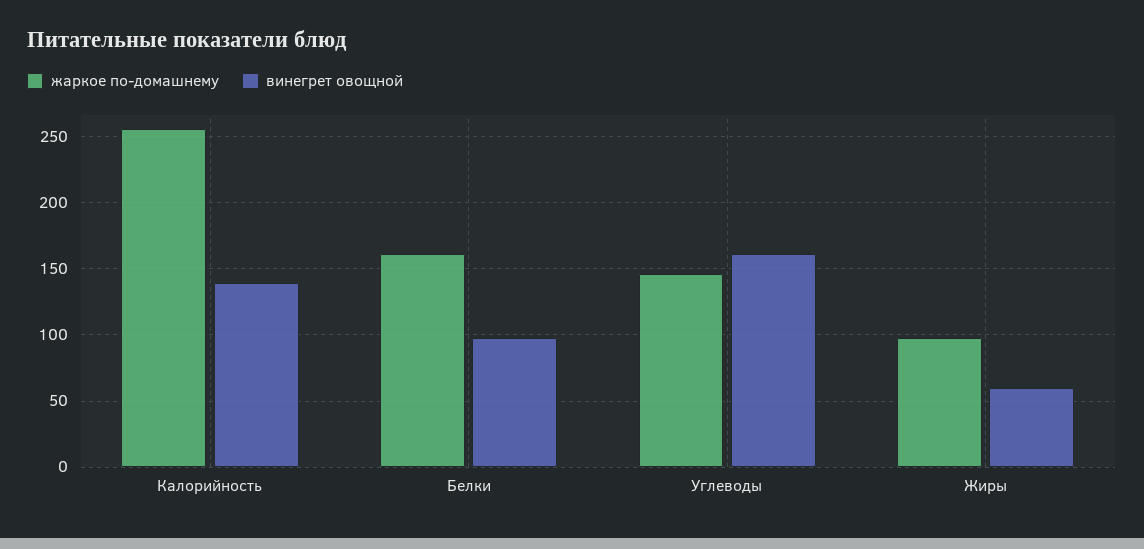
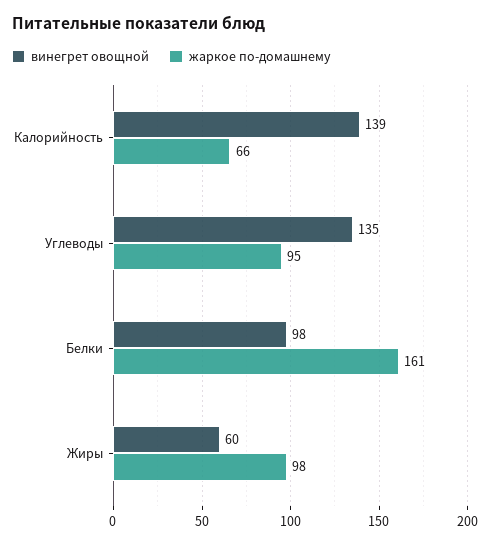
  {
    "жаркое по-домашнему": {
-     "Калорийность": 255,
+     "Калорийность": 66,
      "Белки": 161,
-     "Углеводы": 145,
+     "Углеводы": 95,
      "Жиры": 98
    },
    "винегрет овощной": {
      "Калорийность": 139,
      "Белки": 98,
-     "Углеводы": 160,
+     "Углеводы": 135,
      "Жиры": 60
    }
  }

